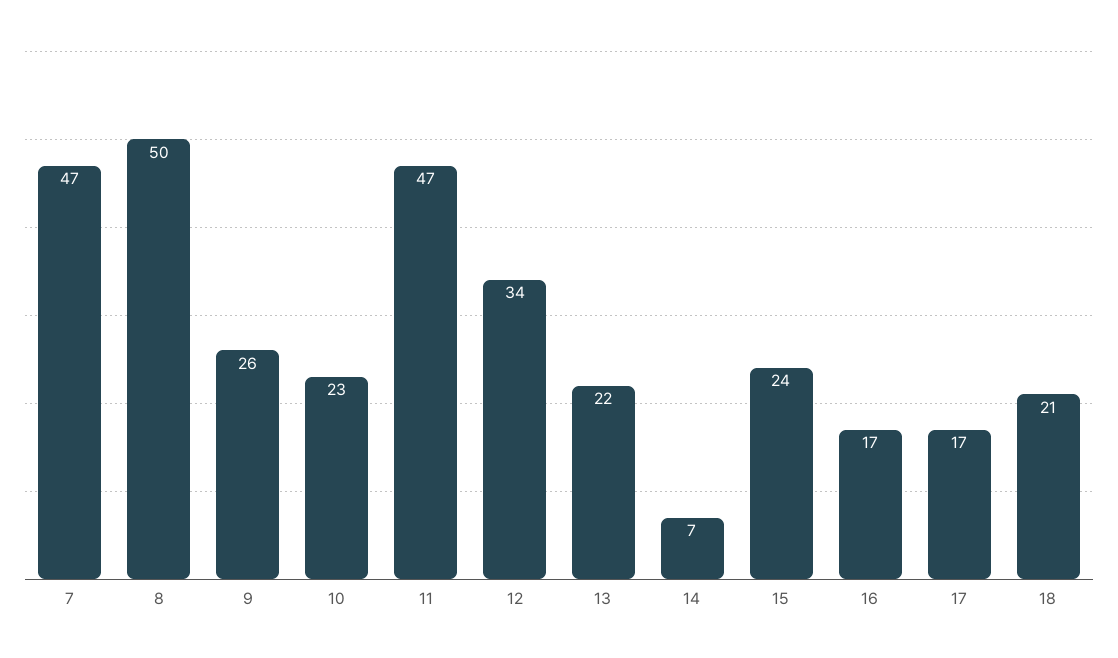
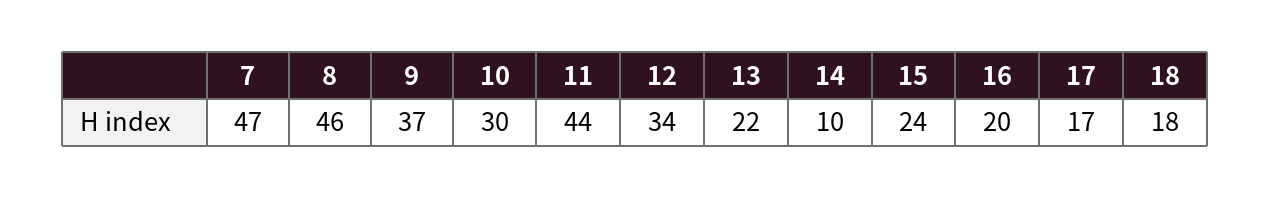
  {
    "7": 47,
-   "8": 50,
+   "8": 46,
-   "9": 26,
+   "9": 37,
-   "10": 23,
+   "10": 30,
-   "11": 47,
+   "11": 44,
    "12": 34,
    "13": 22,
-   "14": 7,
+   "14": 10,
    "15": 24,
-   "16": 17,
+   "16": 20,
    "17": 17,
-   "18": 21
+   "18": 18
  }

